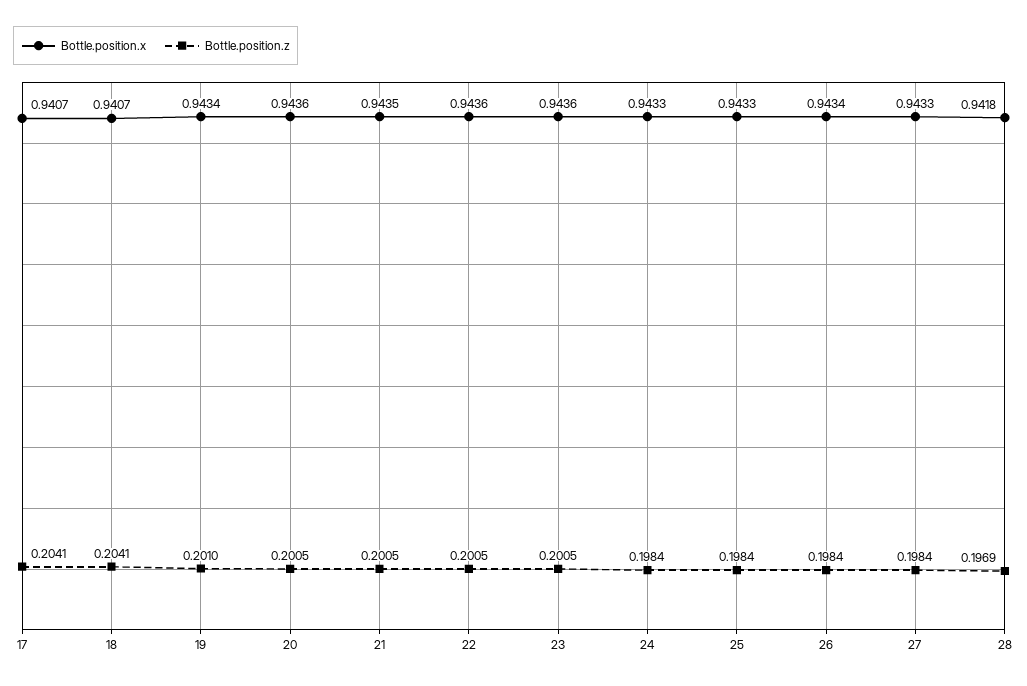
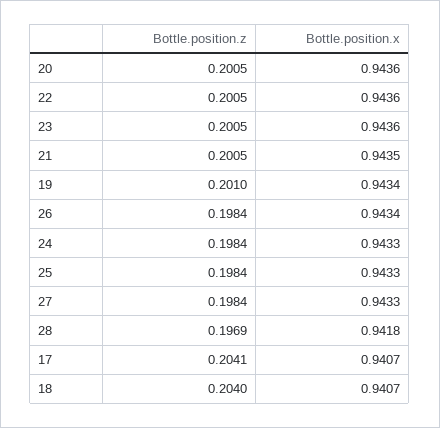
  {
    "Bottle.position.x": {
      "17": 0.9407,
      "18": 0.9407,
      "19": 0.9434,
      "20": 0.9436,
      "21": 0.9435,
      "22": 0.9436,
      "23": 0.9436,
      "24": 0.9433,
      "25": 0.9433,
      "26": 0.9434,
      "27": 0.9433,
      "28": 0.9418
    },
    "Bottle.position.z": {
      "17": 0.2041,
-     "18": 0.2041,
+     "18": 0.204,
      "19": 0.201,
      "20": 0.2005,
      "21": 0.2005,
      "22": 0.2005,
      "23": 0.2005,
      "24": 0.1984,
      "25": 0.1984,
      "26": 0.1984,
      "27": 0.1984,
      "28": 0.1969
    }
  }

